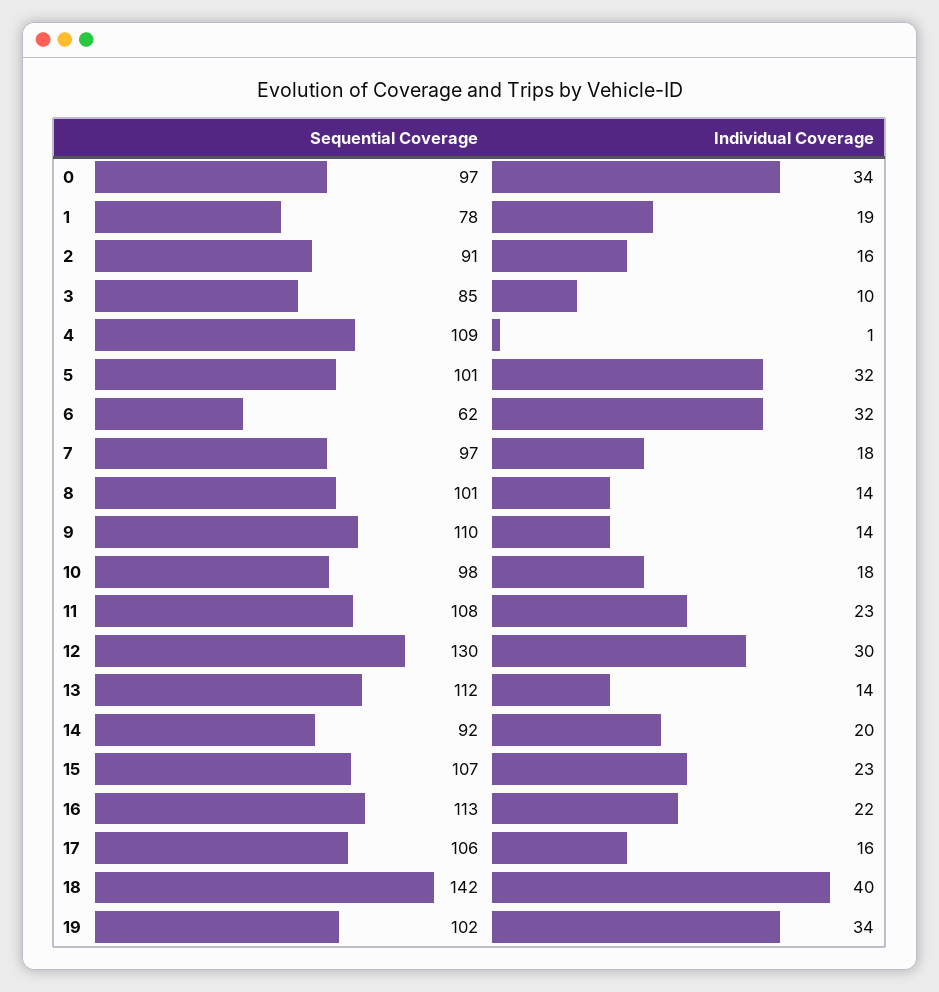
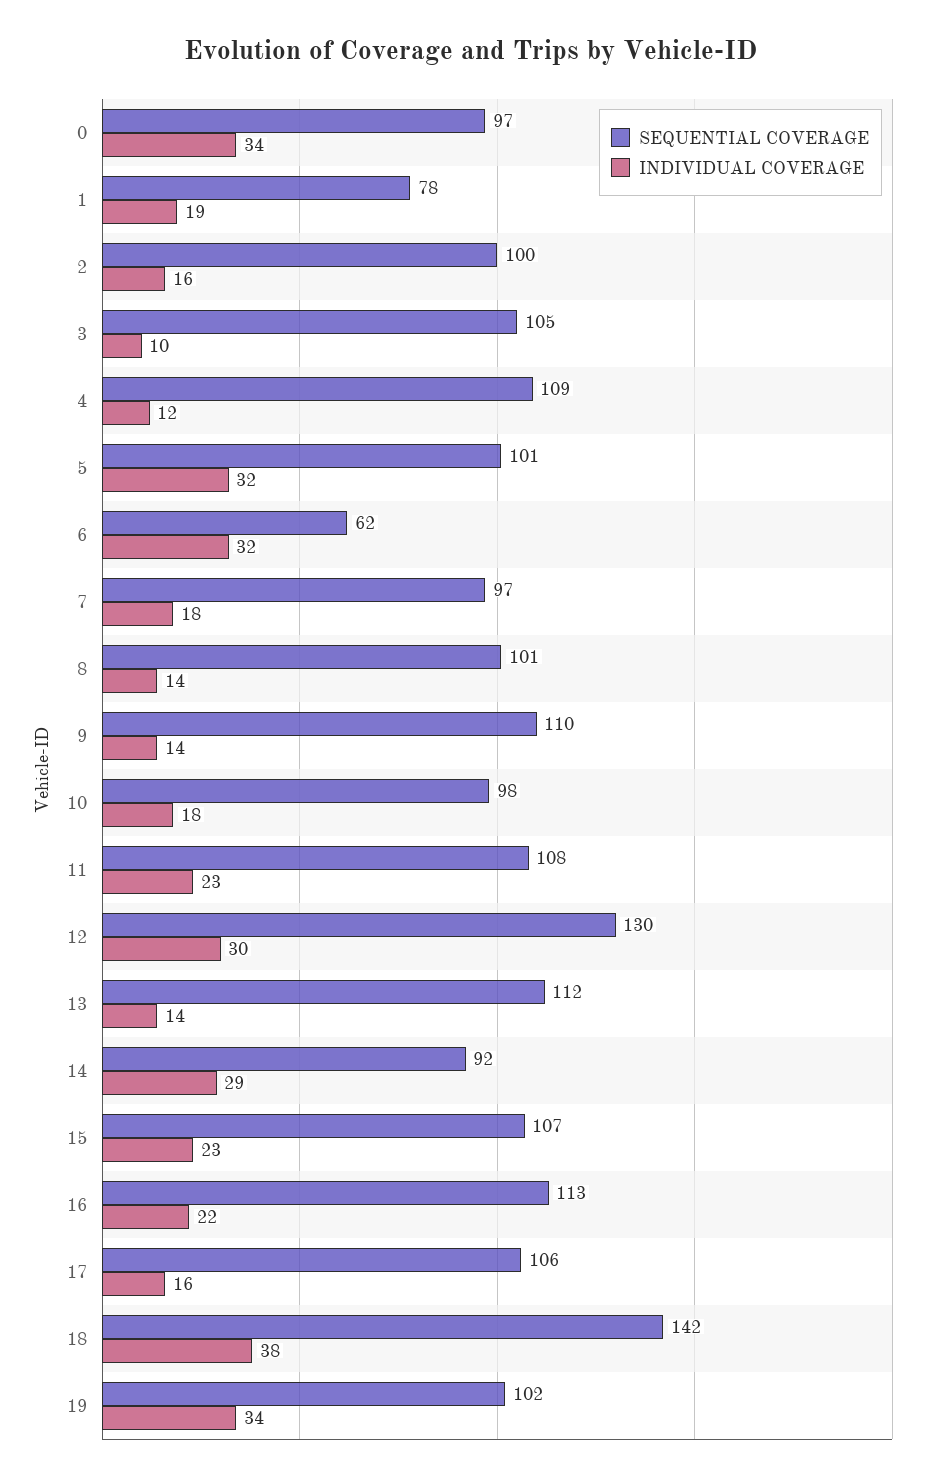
  {
    "Sequential Coverage": {
      "0": 97,
      "1": 78,
-     "2": 91,
+     "2": 100,
-     "3": 85,
+     "3": 105,
      "4": 109,
      "5": 101,
      "6": 62,
      "7": 97,
      "8": 101,
      "9": 110,
      "10": 98,
      "11": 108,
      "12": 130,
      "13": 112,
      "14": 92,
      "15": 107,
      "16": 113,
      "17": 106,
      "18": 142,
      "19": 102
    },
    "Individual Coverage": {
      "0": 34,
      "1": 19,
      "2": 16,
      "3": 10,
-     "4": 1,
+     "4": 12,
      "5": 32,
      "6": 32,
      "7": 18,
      "8": 14,
      "9": 14,
      "10": 18,
      "11": 23,
      "12": 30,
      "13": 14,
-     "14": 20,
+     "14": 29,
      "15": 23,
      "16": 22,
      "17": 16,
-     "18": 40,
+     "18": 38,
      "19": 34
    }
  }

